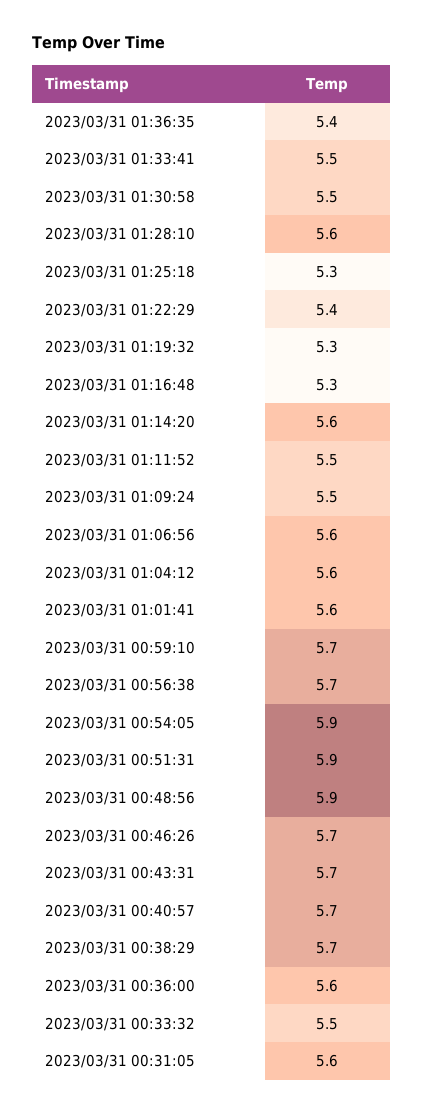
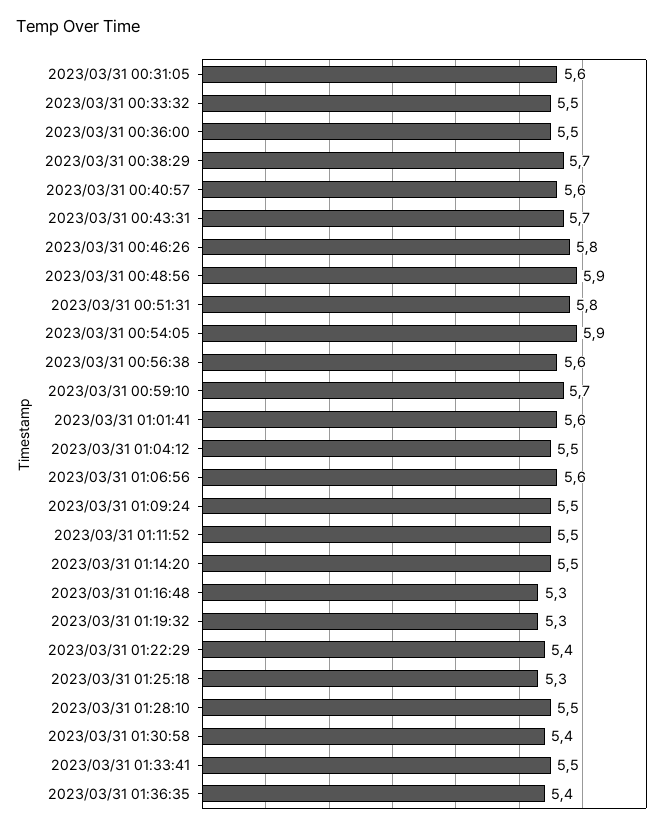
  {
    "2023/03/31 01:36:35": 5.4,
    "2023/03/31 01:33:41": 5.5,
-   "2023/03/31 01:30:58": 5.5,
+   "2023/03/31 01:30:58": 5.4,
-   "2023/03/31 01:28:10": 5.6,
+   "2023/03/31 01:28:10": 5.5,
    "2023/03/31 01:25:18": 5.3,
    "2023/03/31 01:22:29": 5.4,
    "2023/03/31 01:19:32": 5.3,
    "2023/03/31 01:16:48": 5.3,
-   "2023/03/31 01:14:20": 5.6,
+   "2023/03/31 01:14:20": 5.5,
    "2023/03/31 01:11:52": 5.5,
    "2023/03/31 01:09:24": 5.5,
    "2023/03/31 01:06:56": 5.6,
-   "2023/03/31 01:04:12": 5.6,
+   "2023/03/31 01:04:12": 5.5,
    "2023/03/31 01:01:41": 5.6,
    "2023/03/31 00:59:10": 5.7,
-   "2023/03/31 00:56:38": 5.7,
+   "2023/03/31 00:56:38": 5.6,
    "2023/03/31 00:54:05": 5.9,
-   "2023/03/31 00:51:31": 5.9,
+   "2023/03/31 00:51:31": 5.8,
    "2023/03/31 00:48:56": 5.9,
-   "2023/03/31 00:46:26": 5.7,
+   "2023/03/31 00:46:26": 5.8,
    "2023/03/31 00:43:31": 5.7,
-   "2023/03/31 00:40:57": 5.7,
+   "2023/03/31 00:40:57": 5.6,
    "2023/03/31 00:38:29": 5.7,
-   "2023/03/31 00:36:00": 5.6,
+   "2023/03/31 00:36:00": 5.5,
    "2023/03/31 00:33:32": 5.5,
    "2023/03/31 00:31:05": 5.6
  }

